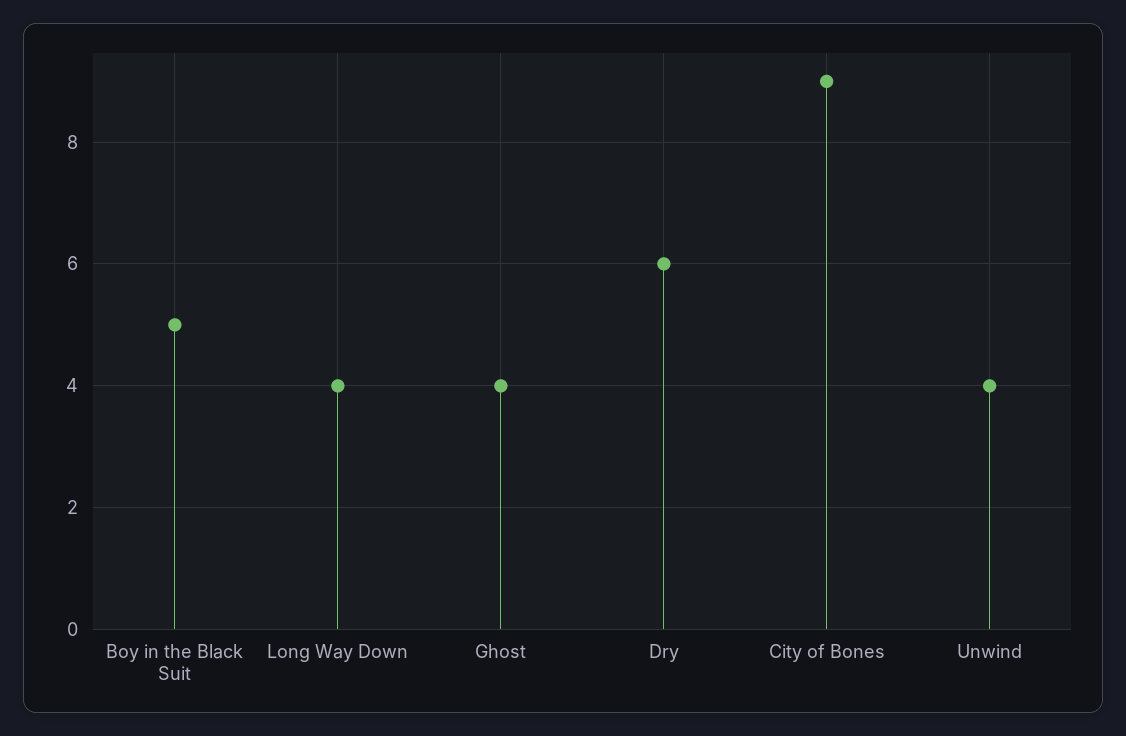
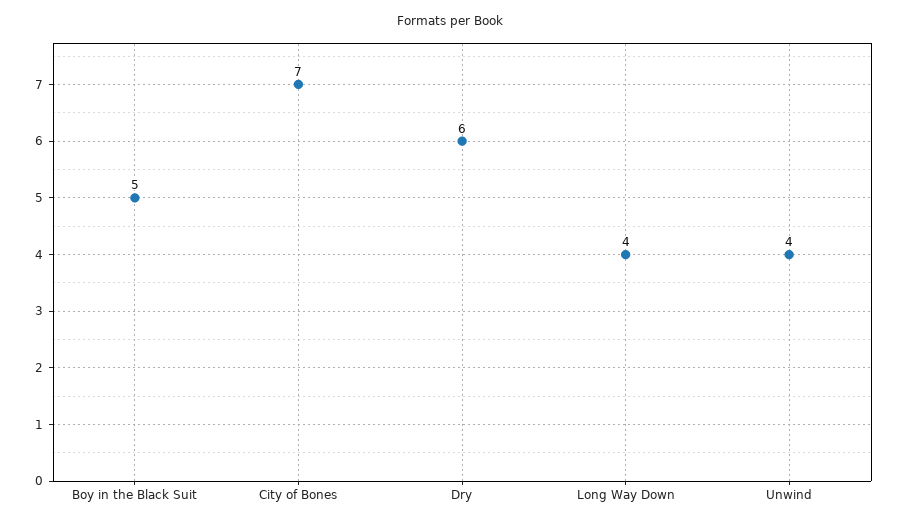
  {
    "Boy in the Black Suit": 5,
    "Long Way Down": 4,
-   "Ghost": 4,
    "Dry": 6,
-   "City of Bones": 9,
+   "City of Bones": 7,
    "Unwind": 4
  }

